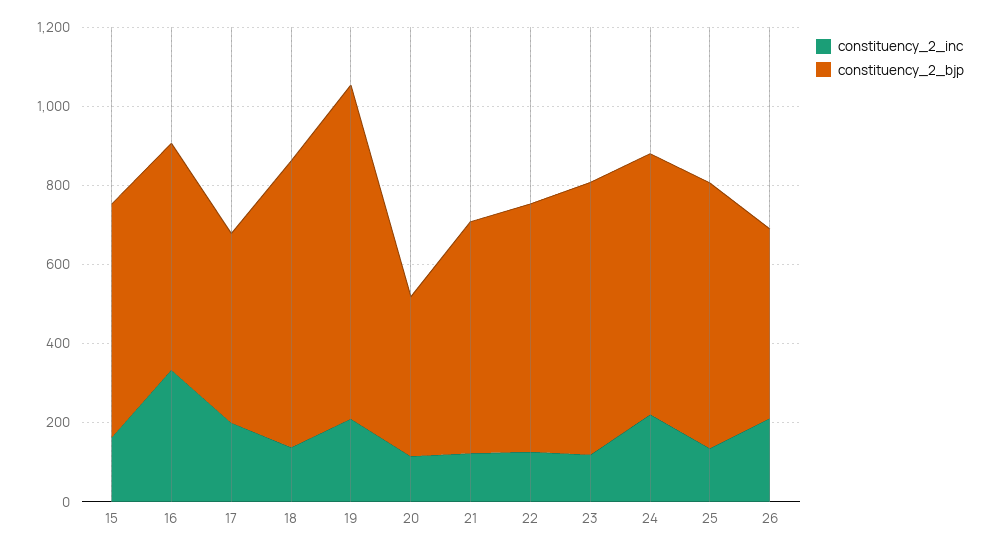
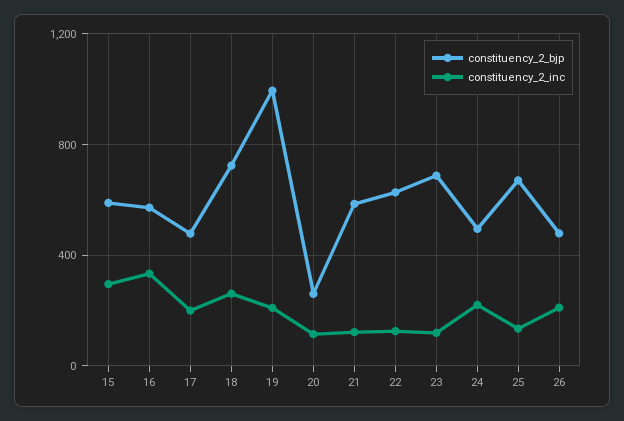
  {
    "constituency_2_inc": {
-     "15": 150,
+     "15": 300,
      "16": 350,
      "17": 200,
-     "18": 150,
+     "18": 250,
      "19": 200,
      "20": 100,
      "21": 100,
      "22": 150,
      "23": 100,
      "24": 200,
      "25": 150,
      "26": 200
    },
    "constituency_2_bjp": {
      "15": 600,
      "16": 550,
      "17": 500,
      "18": 700,
-     "19": 850,
+     "19": 1000,
-     "20": 400,
+     "20": 250,
      "21": 600,
      "22": 650,
      "23": 700,
-     "24": 650,
+     "24": 500,
      "25": 650,
      "26": 500
    }
  }

